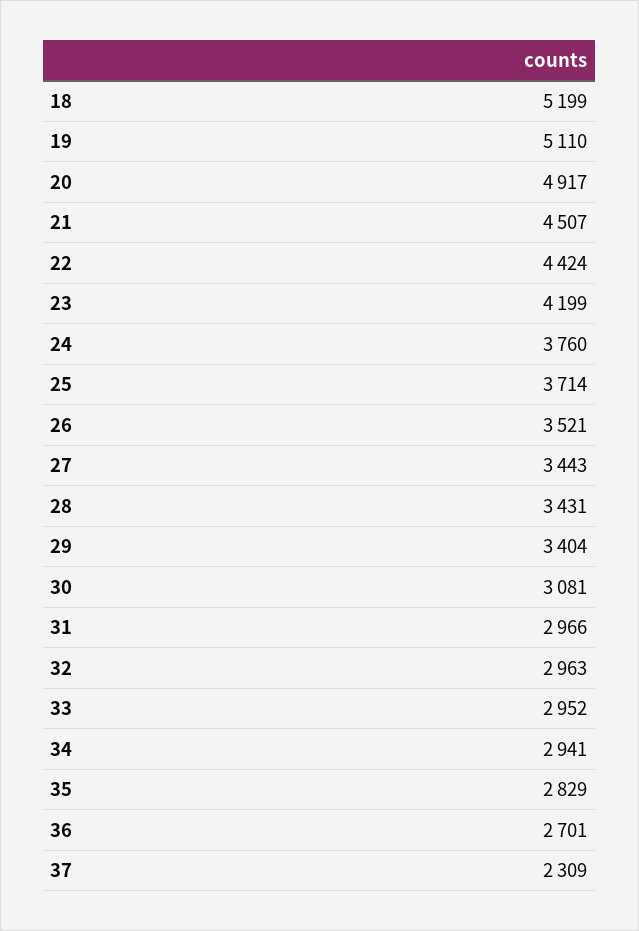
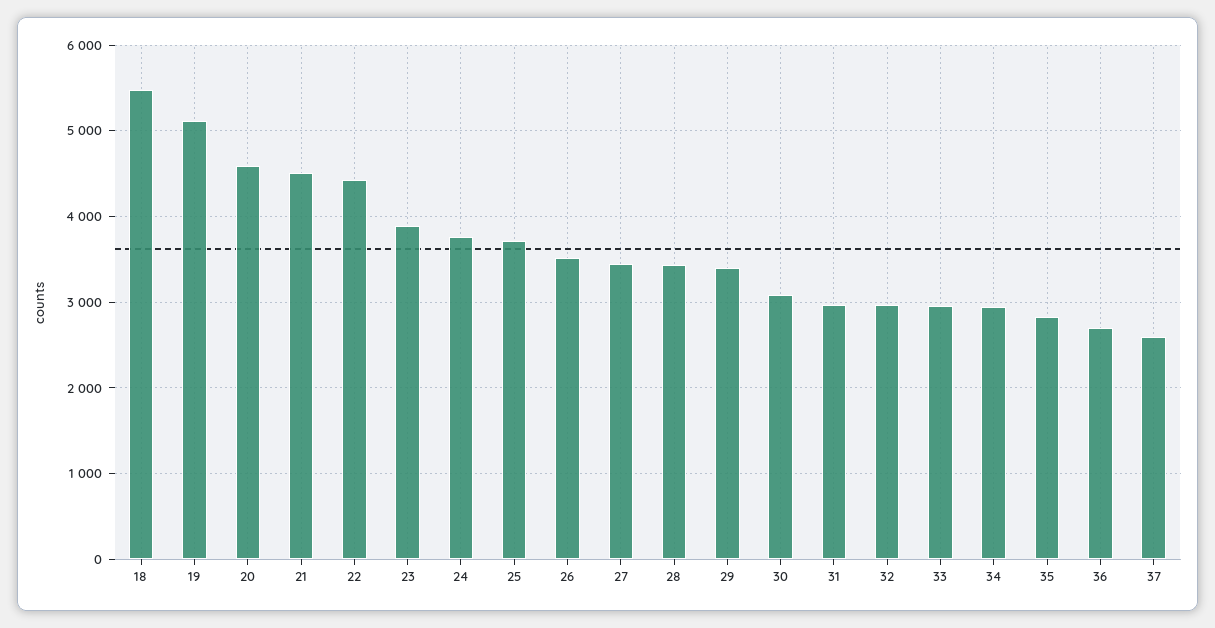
  {
-   "18": 5199,
+   "18": 5500,
    "19": 5110,
-   "20": 4917,
+   "20": 4600,
    "21": 4507,
    "22": 4424,
-   "23": 4199,
+   "23": 3900,
    "24": 3760,
    "25": 3714,
    "26": 3521,
    "27": 3443,
    "28": 3431,
    "29": 3404,
    "30": 3081,
    "31": 2966,
    "32": 2963,
    "33": 2952,
    "34": 2941,
    "35": 2829,
    "36": 2701,
-   "37": 2309
+   "37": 2600
  }

